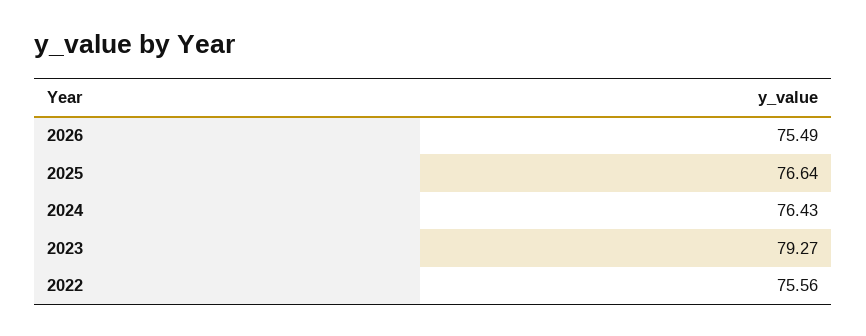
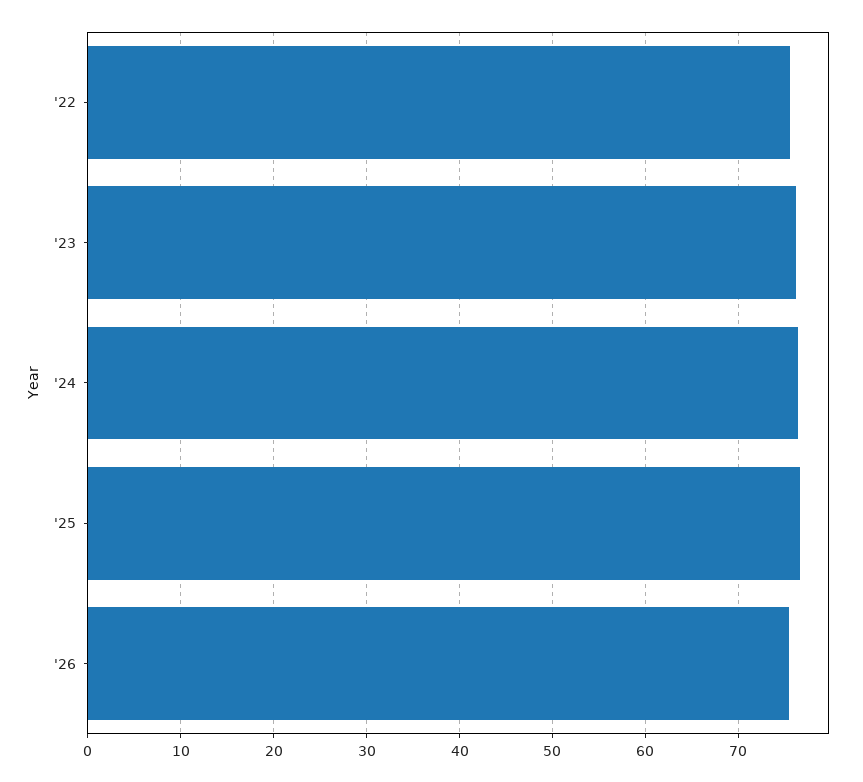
  {
    "2026": 75.49,
    "2025": 76.64,
    "2024": 76.43,
-   "2023": 79.27,
+   "2023": 76,
    "2022": 75.56
  }

